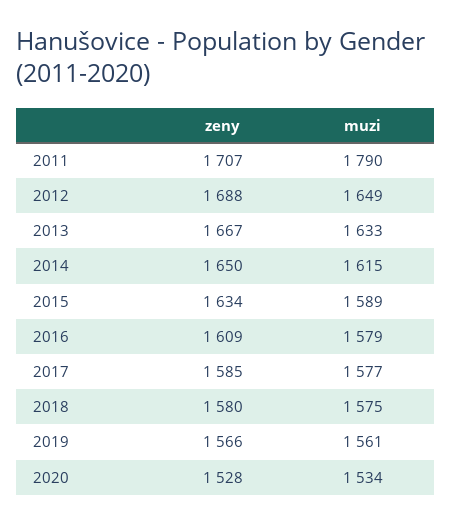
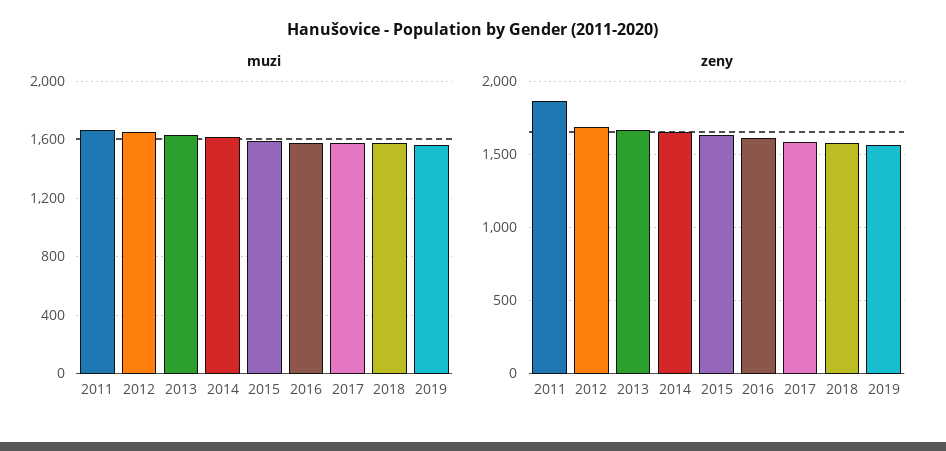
  {
    "zeny": {
-     "2011": 1707,
+     "2011": 1850,
      "2012": 1688,
      "2013": 1667,
      "2014": 1650,
      "2015": 1634,
      "2016": 1609,
      "2017": 1585,
      "2018": 1580,
-     "2019": 1566,
+     "2019": 1566
-     "2020": 1528
    },
    "muzi": {
-     "2011": 1790,
+     "2011": 1650,
      "2012": 1649,
      "2013": 1633,
      "2014": 1615,
      "2015": 1589,
      "2016": 1579,
      "2017": 1577,
      "2018": 1575,
-     "2019": 1561,
+     "2019": 1561
-     "2020": 1534
    }
  }

